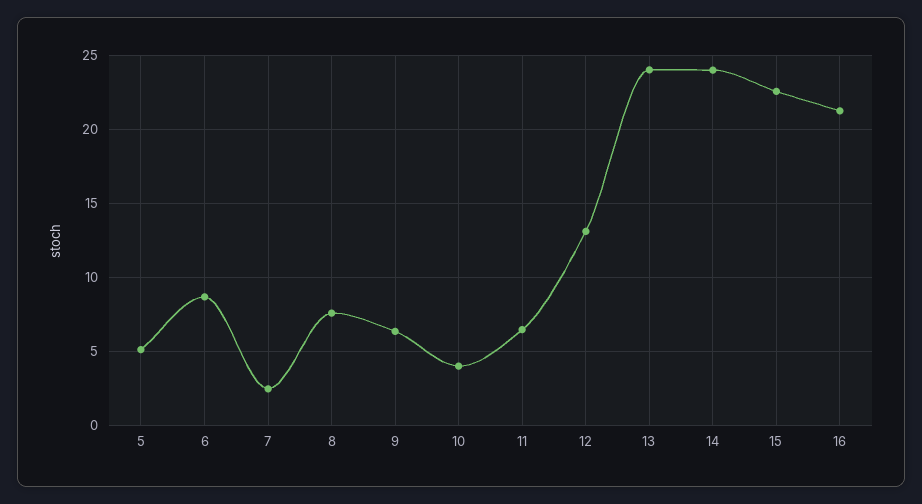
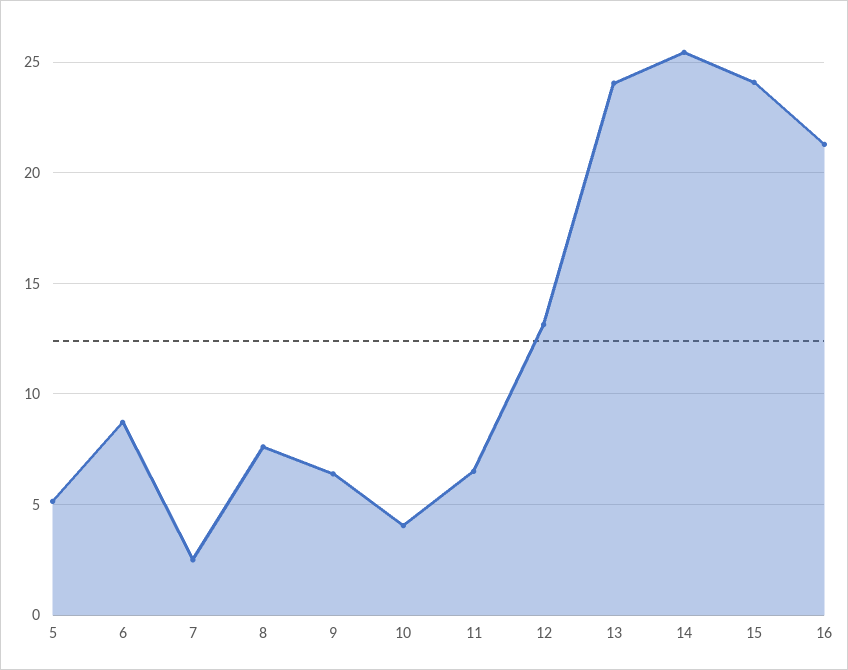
  {
    "5": 5,
    "6": 8.5,
    "7": 2.5,
    "8": 7.5,
    "9": 6.5,
    "10": 4,
    "11": 6.5,
    "12": 13,
    "13": 24,
-   "14": 24,
+   "14": 25.5,
-   "15": 22.5,
+   "15": 24,
    "16": 21.5
  }

